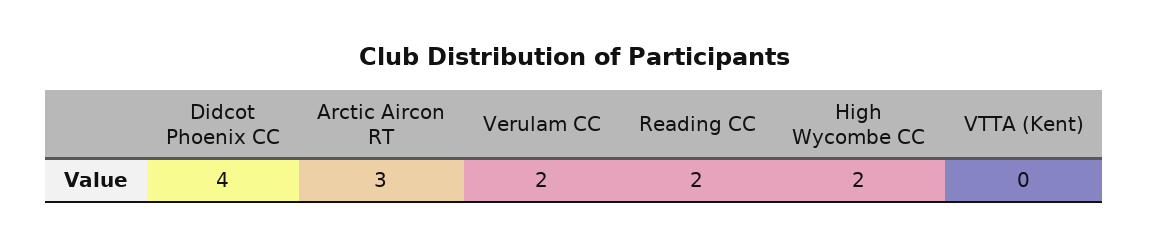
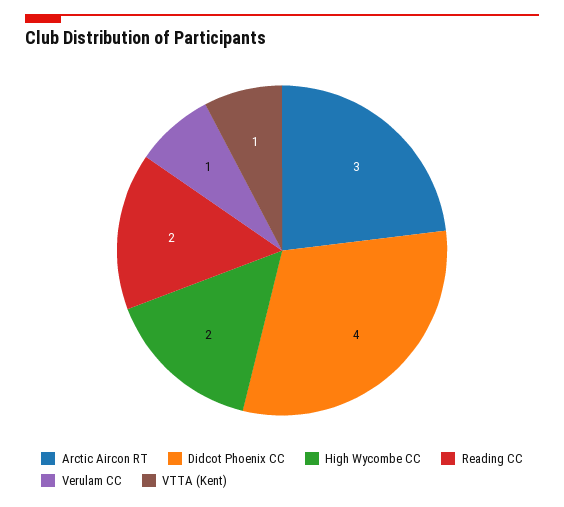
  {
    "Didcot Phoenix CC": 4,
    "Arctic Aircon RT": 3,
-   "Verulam CC": 2,
+   "Verulam CC": 1,
    "Reading CC": 2,
    "High Wycombe CC": 2,
-   "VTTA (Kent)": 0
+   "VTTA (Kent)": 1
  }

